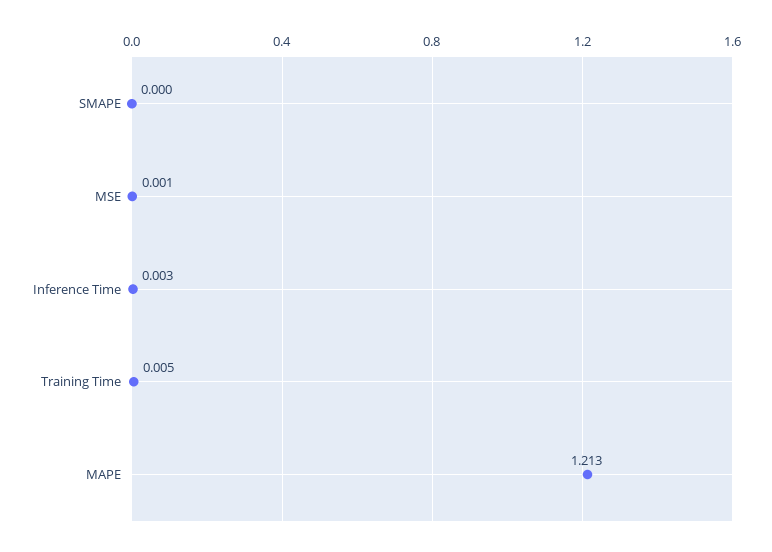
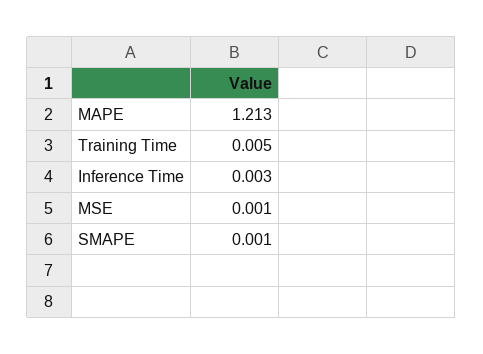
  {
-   "SMAPE": 0,
+   "SMAPE": 0.001,
    "MSE": 0.001,
    "Inference Time": 0.003,
    "Training Time": 0.005,
    "MAPE": 1.213
  }

